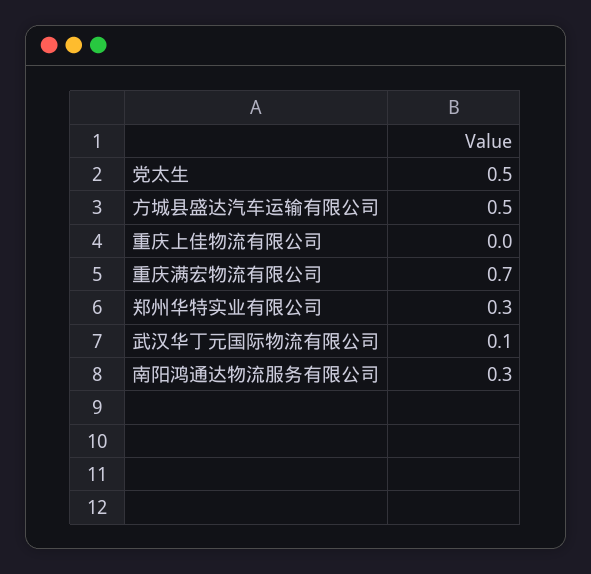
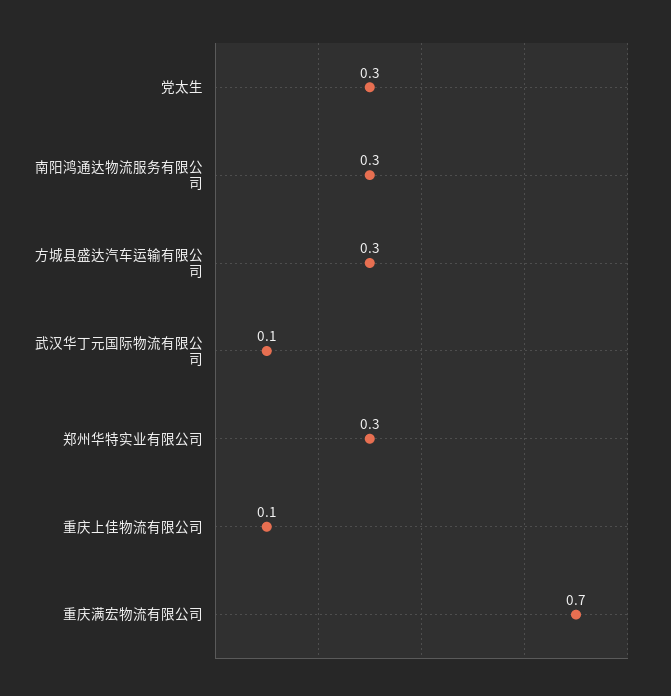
  {
-   "党太生": 0.5,
+   "党太生": 0.3,
-   "方城县盛达汽车运输有限公司": 0.5,
+   "方城县盛达汽车运输有限公司": 0.3,
-   "重庆上佳物流有限公司": 0,
+   "重庆上佳物流有限公司": 0.1,
    "重庆满宏物流有限公司": 0.7,
    "郑州华特实业有限公司": 0.3,
    "武汉华丁元国际物流有限公司": 0.1,
    "南阳鸿通达物流服务有限公司": 0.3
  }

